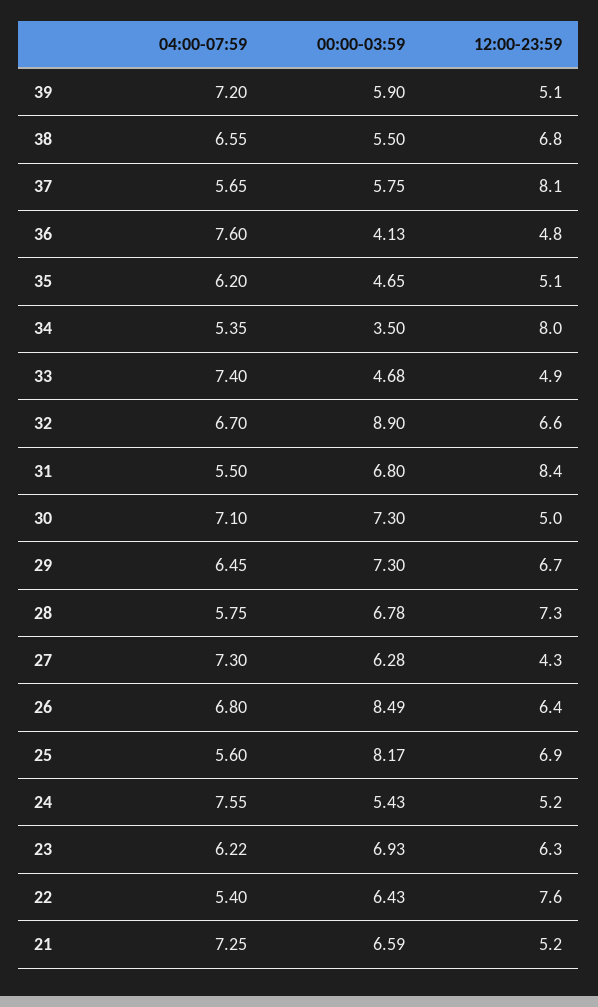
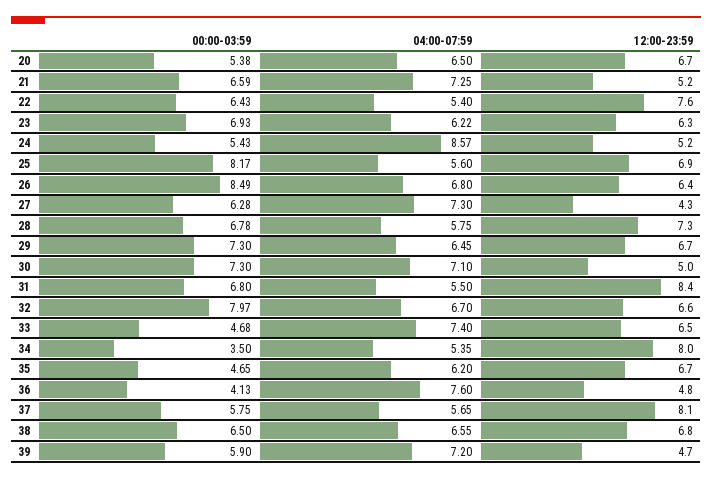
  {
    "04:00-07:59": {
      "39": 7.2,
      "38": 6.55,
      "37": 5.65,
      "36": 7.6,
      "35": 6.2,
      "34": 5.35,
      "33": 7.4,
      "32": 6.7,
      "31": 5.5,
      "30": 7.1,
      "29": 6.45,
      "28": 5.75,
      "27": 7.3,
      "26": 6.8,
      "25": 5.6,
-     "24": 7.55,
+     "24": 8.57,
      "23": 6.22,
      "22": 5.4,
-     "21": 7.25
+     "21": 7.25,
+     "20": 6.5
    },
    "00:00-03:59": {
      "39": 5.9,
-     "38": 5.5,
+     "38": 6.5,
      "37": 5.75,
      "36": 4.13,
      "35": 4.65,
      "34": 3.5,
      "33": 4.68,
-     "32": 8.9,
+     "32": 7.97,
      "31": 6.8,
      "30": 7.3,
      "29": 7.3,
      "28": 6.78,
      "27": 6.28,
      "26": 8.49,
      "25": 8.17,
      "24": 5.43,
      "23": 6.93,
      "22": 6.43,
-     "21": 6.59
+     "21": 6.59,
+     "20": 5.38
    },
    "12:00-23:59": {
-     "39": 5.1,
+     "39": 4.7,
      "38": 6.8,
      "37": 8.1,
      "36": 4.8,
-     "35": 5.1,
+     "35": 6.7,
      "34": 8,
-     "33": 4.9,
+     "33": 6.5,
      "32": 6.6,
      "31": 8.4,
      "30": 5,
      "29": 6.7,
      "28": 7.3,
      "27": 4.3,
      "26": 6.4,
      "25": 6.9,
      "24": 5.2,
      "23": 6.3,
      "22": 7.6,
-     "21": 5.2
+     "21": 5.2,
+     "20": 6.7
    }
  }

